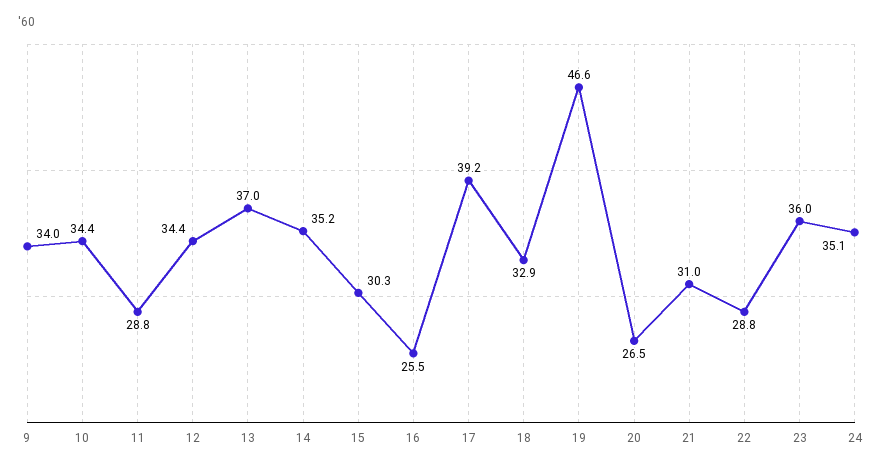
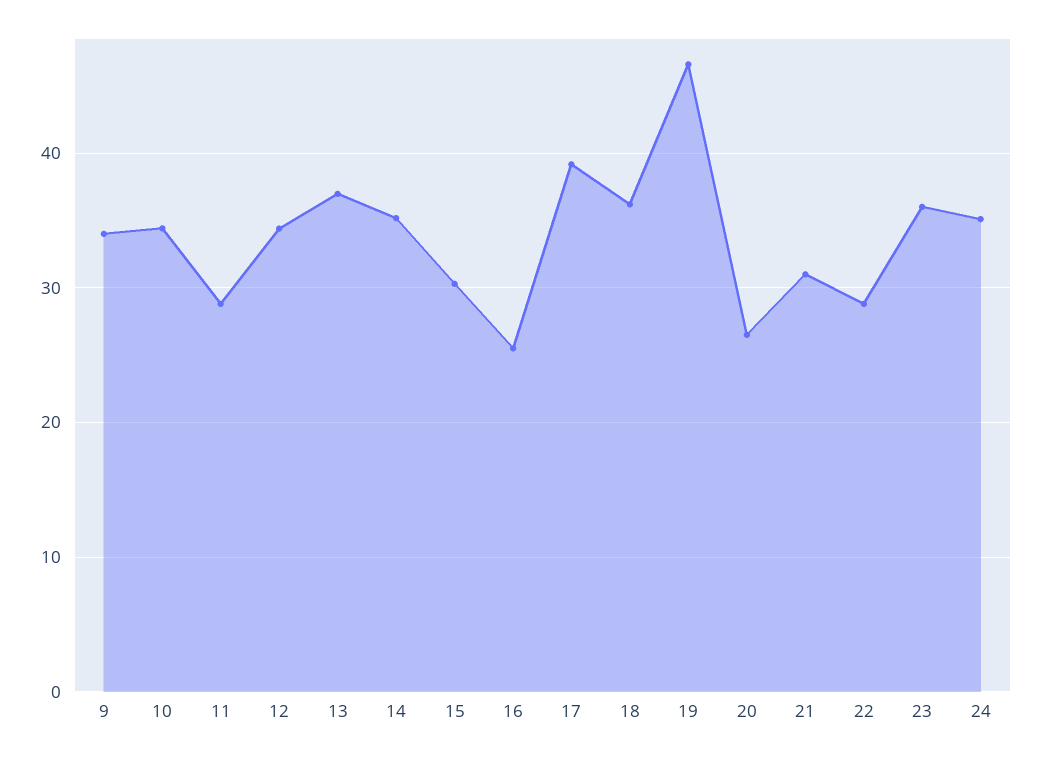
  {
    "9": 34,
    "10": 34.4,
    "11": 28.8,
    "12": 34.4,
    "13": 37,
    "14": 35.2,
    "15": 30.3,
    "16": 25.5,
    "17": 39.2,
-   "18": 32.9,
+   "18": 36,
    "19": 46.6,
    "20": 26.5,
    "21": 31,
    "22": 28.8,
    "23": 36,
    "24": 35.1
  }

